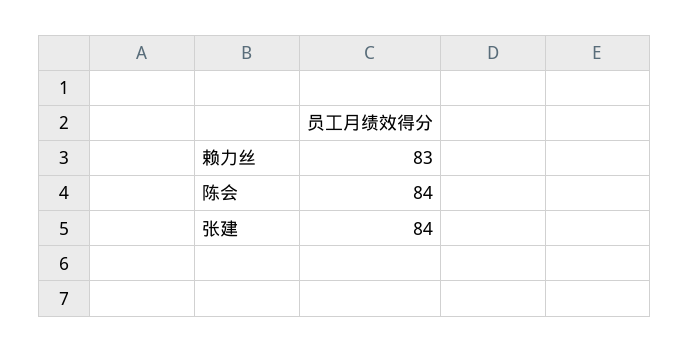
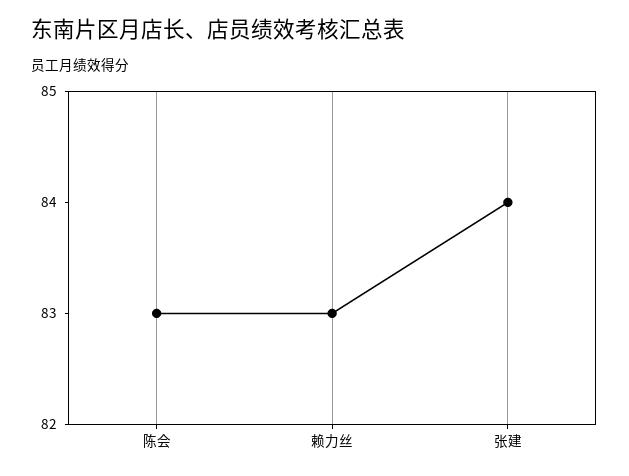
  {
    "赖力丝": 83,
-   "陈会": 84,
+   "陈会": 83,
    "张建": 84
  }

